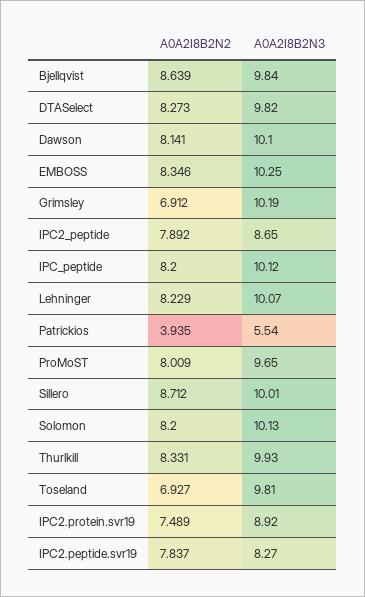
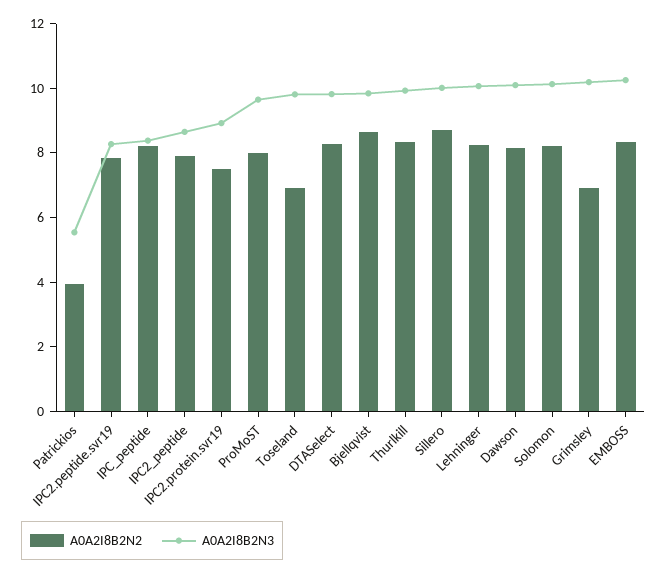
  {
    "A0A2I8B2N2": {
      "Bjellqvist": 8.639,
      "DTASelect": 8.273,
      "Dawson": 8.141,
      "EMBOSS": 8.346,
      "Grimsley": 6.912,
      "IPC2_peptide": 7.892,
      "IPC_peptide": 8.2,
      "Lehninger": 8.229,
      "Patrickios": 3.935,
      "ProMoST": 8.009,
      "Sillero": 8.712,
      "Solomon": 8.2,
      "Thurlkill": 8.331,
      "Toseland": 6.927,
      "IPC2.protein.svr19": 7.489,
      "IPC2.peptide.svr19": 7.837
    },
    "A0A2I8B2N3": {
      "Bjellqvist": 9.84,
      "DTASelect": 9.82,
      "Dawson": 10.1,
      "EMBOSS": 10.25,
      "Grimsley": 10.19,
      "IPC2_peptide": 8.65,
-     "IPC_peptide": 10.12,
+     "IPC_peptide": 8.5,
      "Lehninger": 10.07,
      "Patrickios": 5.54,
      "ProMoST": 9.65,
      "Sillero": 10.01,
      "Solomon": 10.13,
      "Thurlkill": 9.93,
      "Toseland": 9.81,
      "IPC2.protein.svr19": 8.92,
      "IPC2.peptide.svr19": 8.27
    }
  }

